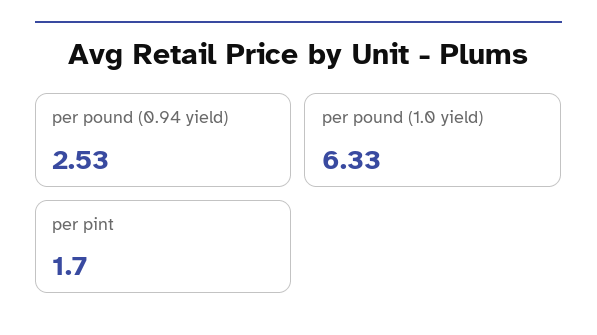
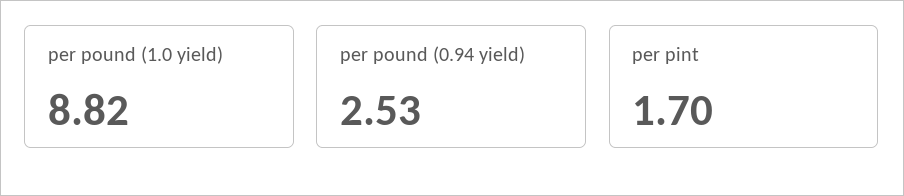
  {
    "per pound (0.94 yield)": 2.53,
-   "per pound (1.0 yield)": 6.33,
+   "per pound (1.0 yield)": 8.82,
    "per pint": 1.7
  }

